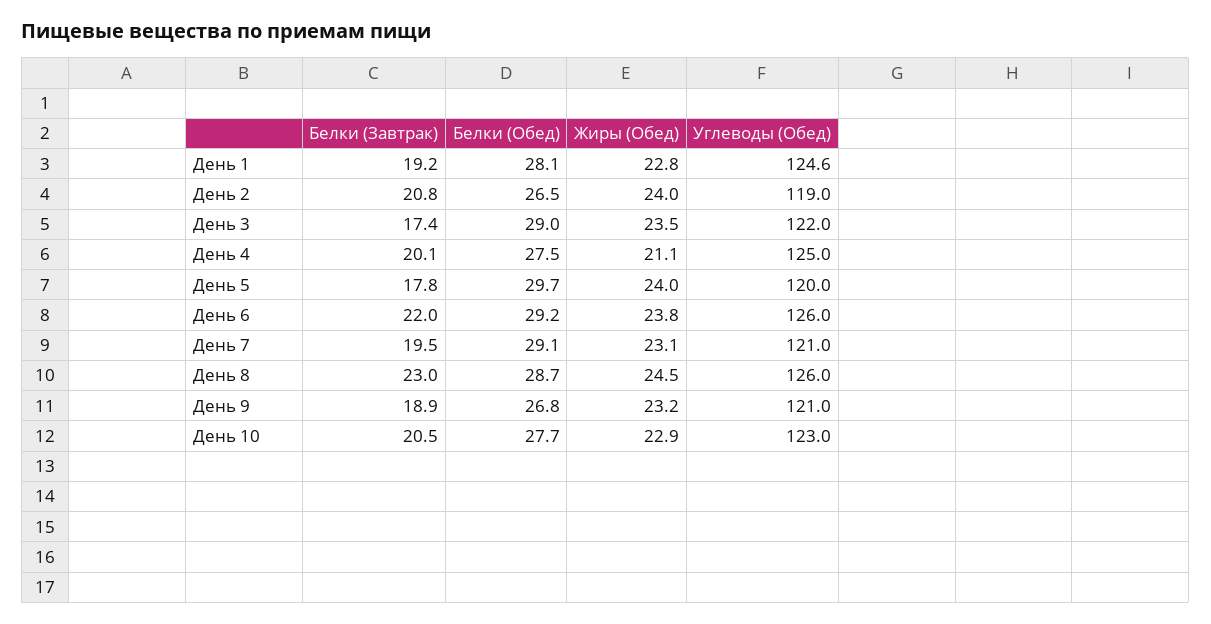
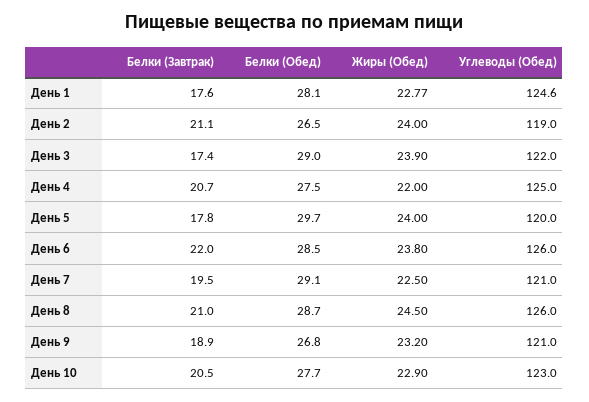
  {
    "Белки (Завтрак)": {
-     "День 1": 19.2,
+     "День 1": 17.6,
-     "День 2": 20.8,
+     "День 2": 21.1,
      "День 3": 17.4,
-     "День 4": 20.1,
+     "День 4": 20.7,
      "День 5": 17.8,
      "День 6": 22,
      "День 7": 19.5,
-     "День 8": 23,
+     "День 8": 21,
      "День 9": 18.9,
      "День 10": 20.5
    },
    "Белки (Обед)": {
      "День 1": 28.1,
      "День 2": 26.5,
      "День 3": 29,
      "День 4": 27.5,
      "День 5": 29.7,
-     "День 6": 29.2,
+     "День 6": 28.5,
      "День 7": 29.1,
      "День 8": 28.7,
      "День 9": 26.8,
      "День 10": 27.7
    },
    "Жиры (Обед)": {
      "День 1": 22.77,
      "День 2": 24,
-     "День 3": 23.5,
+     "День 3": 23.9,
-     "День 4": 21.1,
+     "День 4": 22,
      "День 5": 24,
      "День 6": 23.8,
-     "День 7": 23.1,
+     "День 7": 22.5,
      "День 8": 24.5,
      "День 9": 23.2,
      "День 10": 22.9
    },
    "Углеводы (Обед)": {
      "День 1": 124.6,
      "День 2": 119,
      "День 3": 122,
      "День 4": 125,
      "День 5": 120,
      "День 6": 126,
      "День 7": 121,
      "День 8": 126,
      "День 9": 121,
      "День 10": 123
    }
  }

